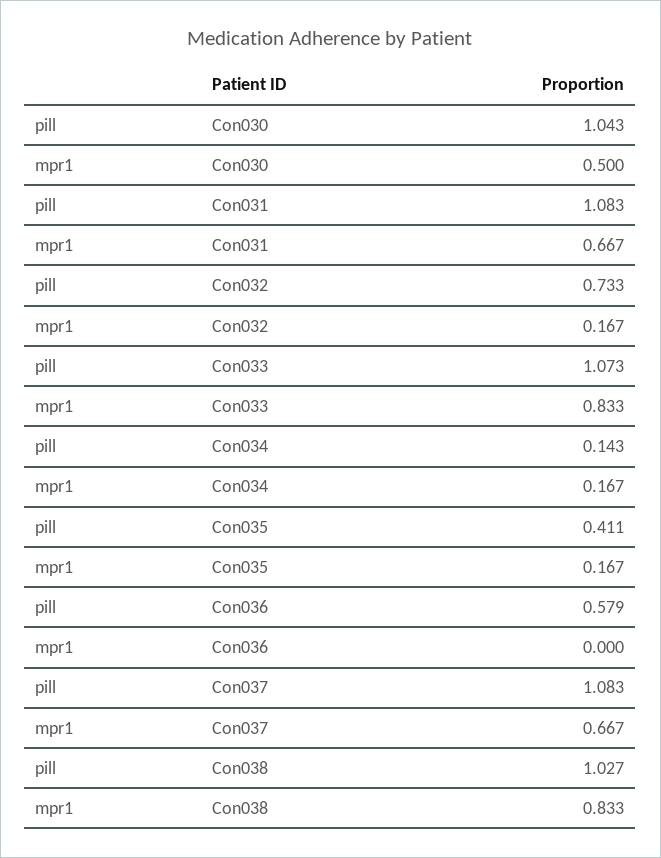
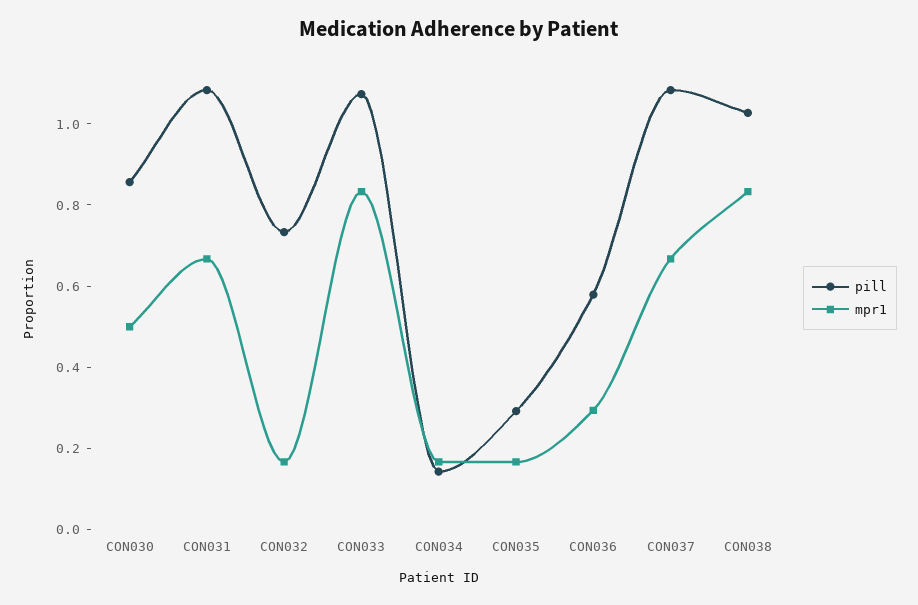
  {
    "pill": {
-     "Con030": 1.043,
+     "Con030": 0.85,
      "Con031": 1.083,
      "Con032": 0.733,
      "Con033": 1.073,
      "Con034": 0.143,
-     "Con035": 0.411,
+     "Con035": 0.3,
      "Con036": 0.579,
      "Con037": 1.083,
      "Con038": 1.027
    },
    "mpr1": {
      "Con030": 0.5,
      "Con031": 0.667,
      "Con032": 0.167,
      "Con033": 0.833,
      "Con034": 0.167,
      "Con035": 0.167,
-     "Con036": 0,
+     "Con036": 0.3,
      "Con037": 0.667,
      "Con038": 0.833
    }
  }

